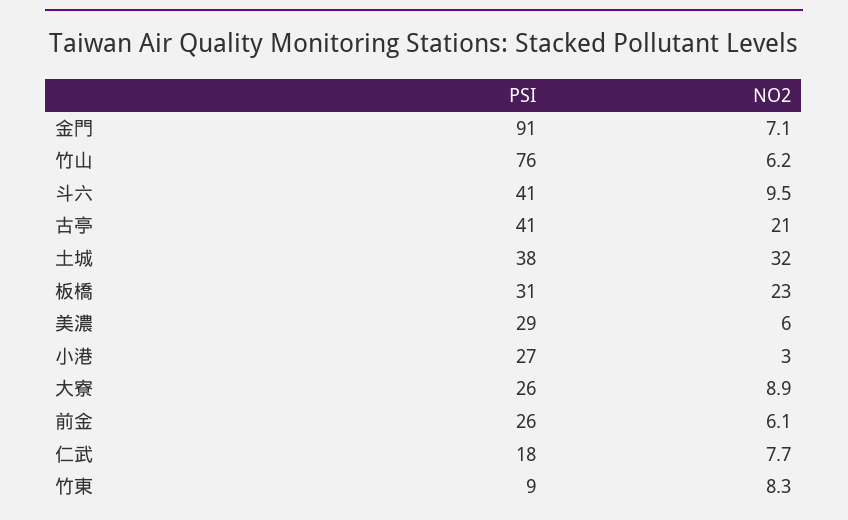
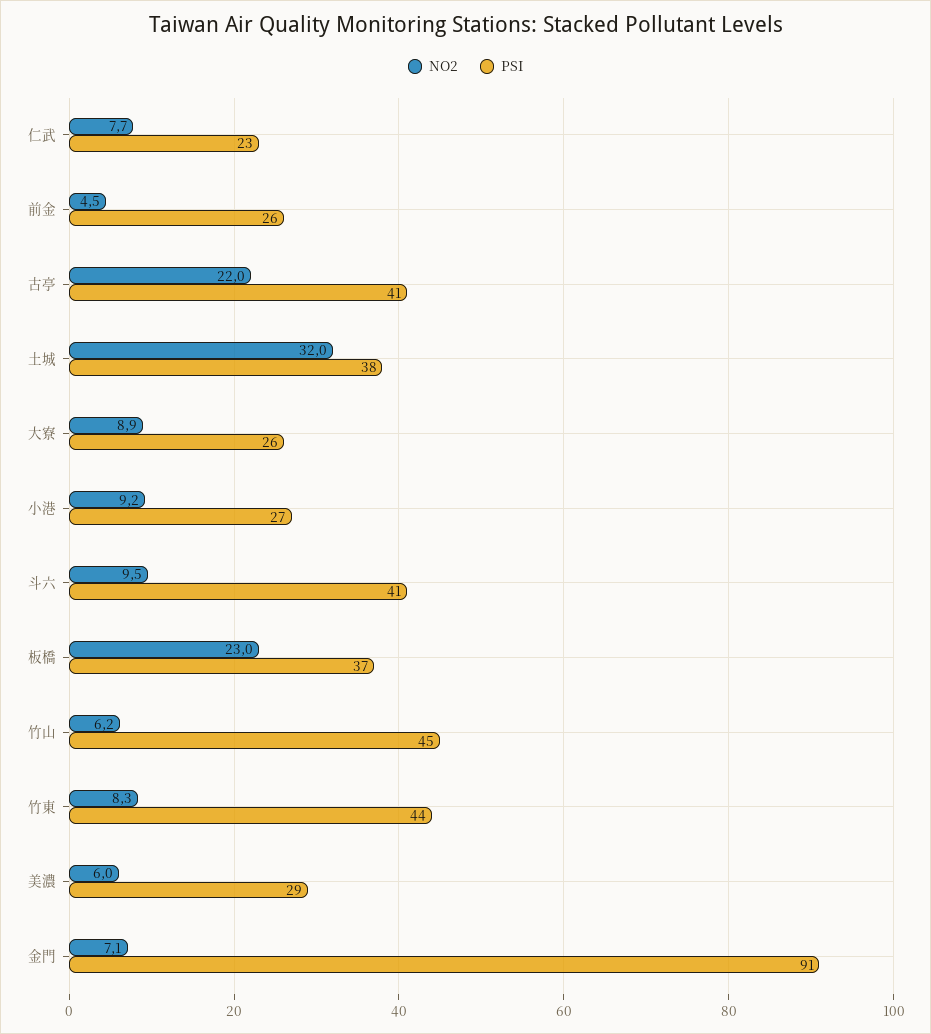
  {
    "PSI": {
      "金門": 91,
-     "竹山": 76,
+     "竹山": 45,
      "斗六": 41,
      "古亭": 41,
      "土城": 38,
-     "板橋": 31,
+     "板橋": 37,
      "美濃": 29,
      "小港": 27,
      "大寮": 26,
      "前金": 26,
-     "仁武": 18,
+     "仁武": 23,
-     "竹東": 9
+     "竹東": 44
    },
    "NO2": {
      "金門": 7.1,
      "竹山": 6.2,
      "斗六": 9.5,
-     "古亭": 21,
+     "古亭": 22,
      "土城": 32,
      "板橋": 23,
      "美濃": 6,
-     "小港": 3,
+     "小港": 9.2,
      "大寮": 8.9,
-     "前金": 6.1,
+     "前金": 4.5,
      "仁武": 7.7,
      "竹東": 8.3
    }
  }

